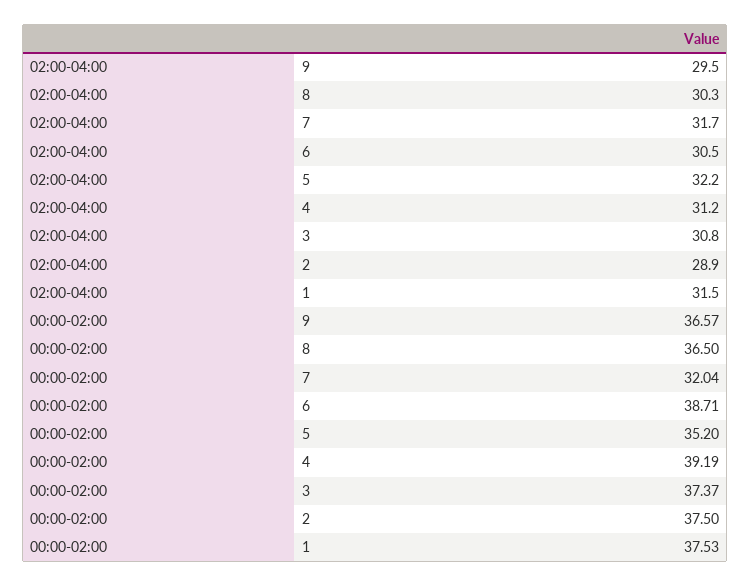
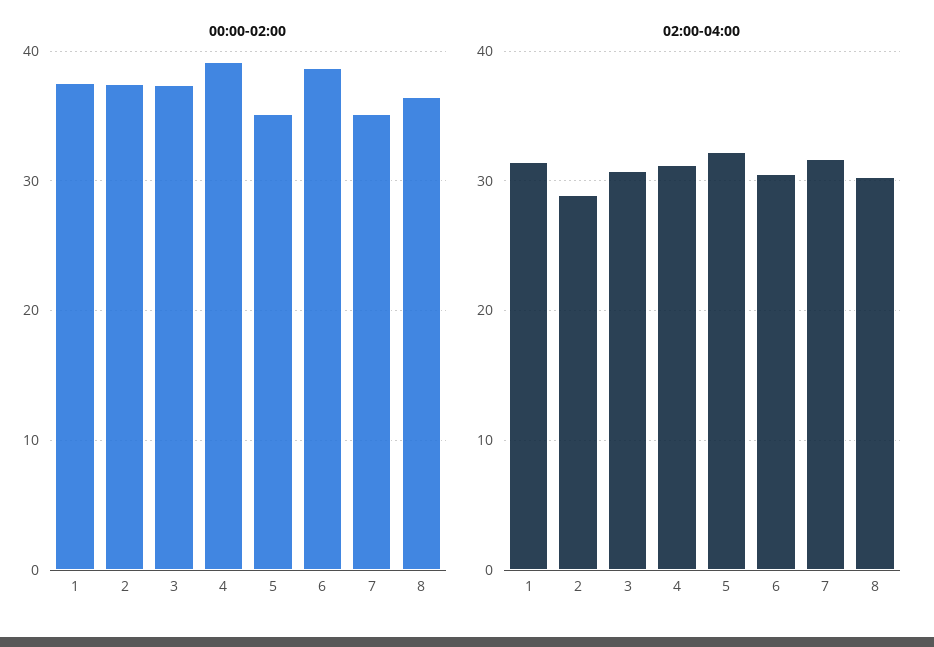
  {
    "02:00-04:00": {
-     "9": 29.5,
      "8": 30.3,
      "7": 31.7,
      "6": 30.5,
      "5": 32.2,
      "4": 31.2,
      "3": 30.8,
      "2": 28.9,
      "1": 31.5
    },
    "00:00-02:00": {
-     "9": 36.57,
      "8": 36.5,
-     "7": 32.04,
+     "7": 35,
      "6": 38.71,
      "5": 35.2,
      "4": 39.19,
      "3": 37.37,
      "2": 37.5,
      "1": 37.53
    }
  }

